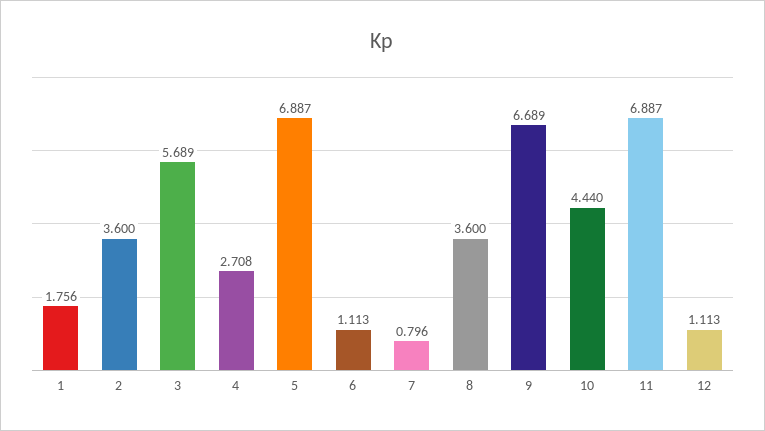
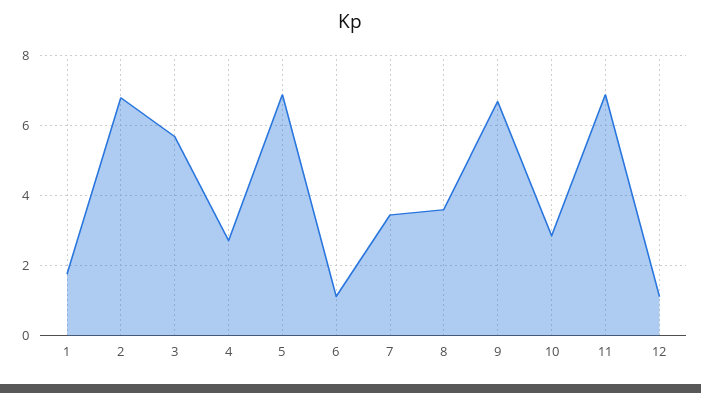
  {
    "1": 1.756,
-   "2": 3.6,
+   "2": 6.8,
    "3": 5.689,
    "4": 2.708,
    "5": 6.887,
    "6": 1.113,
-   "7": 0.796,
+   "7": 3.4,
    "8": 3.6,
    "9": 6.689,
-   "10": 4.44,
+   "10": 2.8,
    "11": 6.887,
    "12": 1.113
  }

